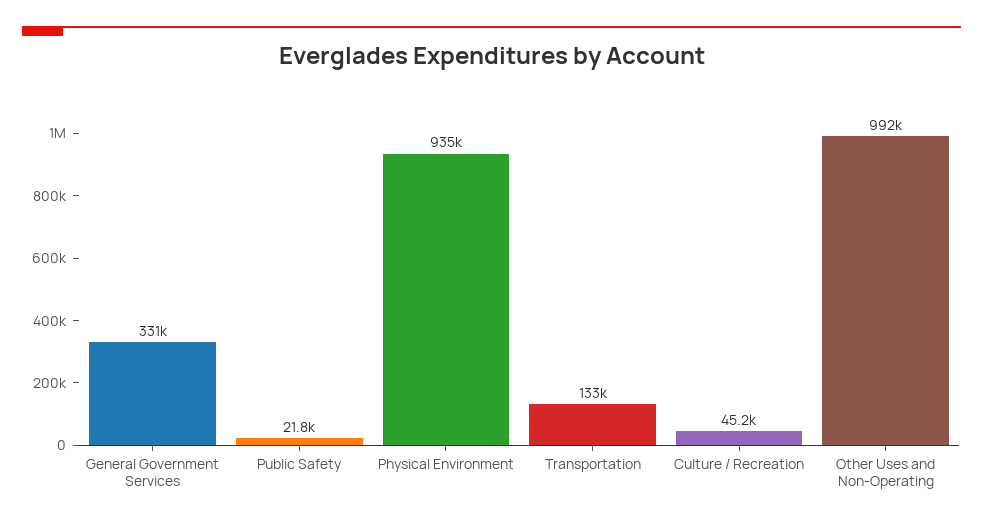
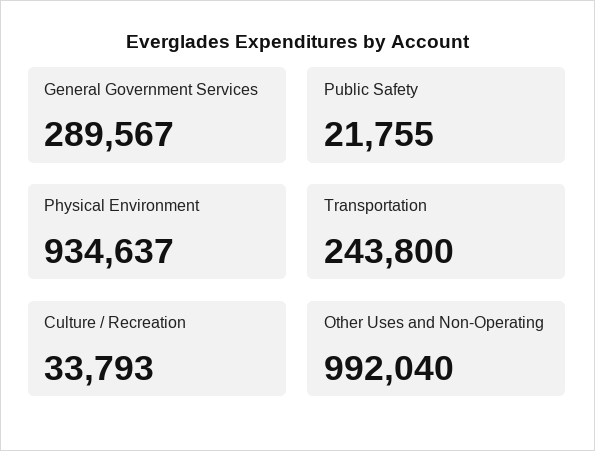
  {
-   "General Government Services": 331000,
+   "General Government Services": 289567,
    "Public Safety": 21755,
    "Physical Environment": 934637,
-   "Transportation": 133000,
+   "Transportation": 243800,
-   "Culture / Recreation": 45200,
+   "Culture / Recreation": 33793,
    "Other Uses and Non-Operating": 992040
  }

